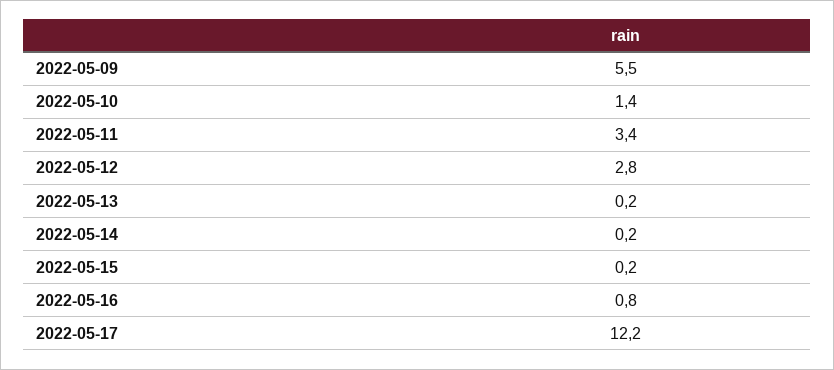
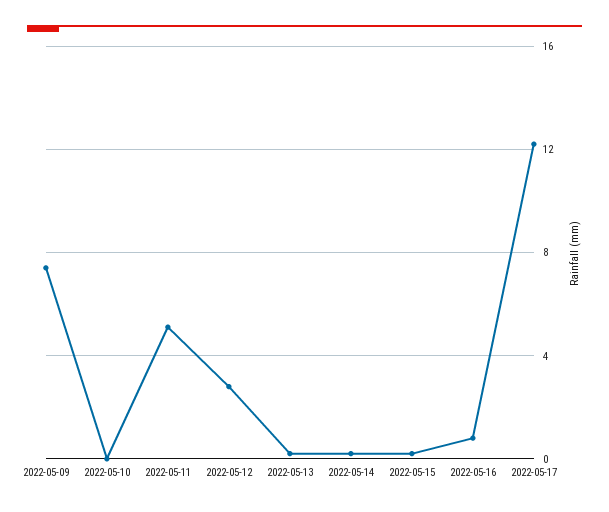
  {
-   "2022-05-09": 5.5,
+   "2022-05-09": 7.5,
-   "2022-05-10": 1.4,
+   "2022-05-10": 0,
-   "2022-05-11": 3.4,
+   "2022-05-11": 5,
    "2022-05-12": 2.8,
    "2022-05-13": 0.2,
    "2022-05-14": 0.2,
    "2022-05-15": 0.2,
    "2022-05-16": 0.8,
    "2022-05-17": 12.2
  }

